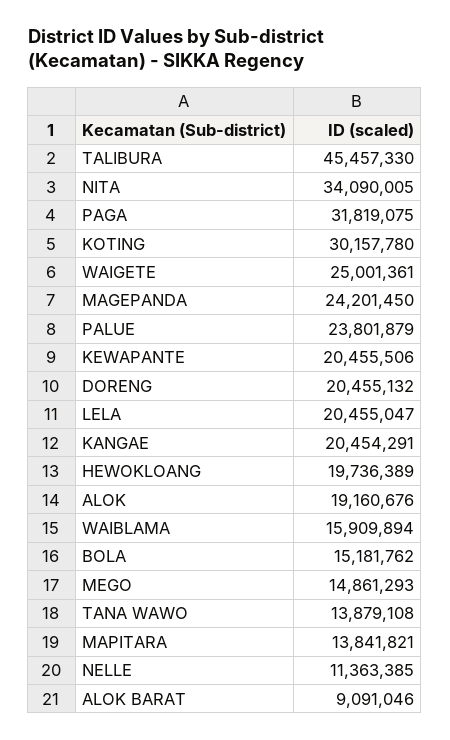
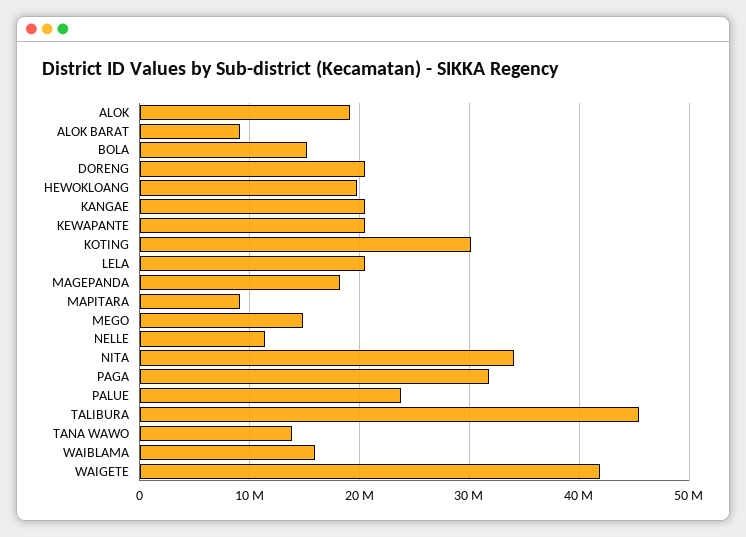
  {
    "TALIBURA": 45457330,
    "NITA": 34090005,
    "PAGA": 31819075,
    "KOTING": 30157780,
-   "WAIGETE": 25001361,
+   "WAIGETE": 42000000,
-   "MAGEPANDA": 24201450,
+   "MAGEPANDA": 18000000,
    "PALUE": 23801879,
    "KEWAPANTE": 20455506,
    "DORENG": 20455132,
    "LELA": 20455047,
    "KANGAE": 20454291,
    "HEWOKLOANG": 19736389,
    "ALOK": 19160676,
    "WAIBLAMA": 15909894,
    "BOLA": 15181762,
    "MEGO": 14861293,
    "TANA WAWO": 13879108,
-   "MAPITARA": 13841821,
+   "MAPITARA": 9000000,
    "NELLE": 11363385,
    "ALOK BARAT": 9091046
  }

